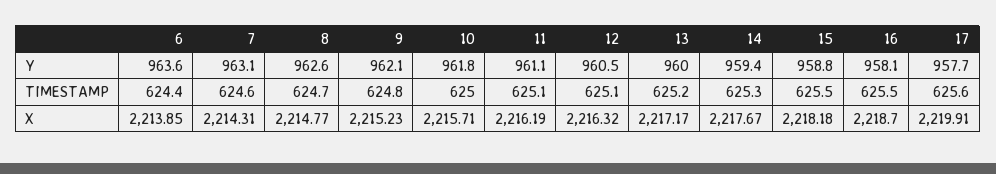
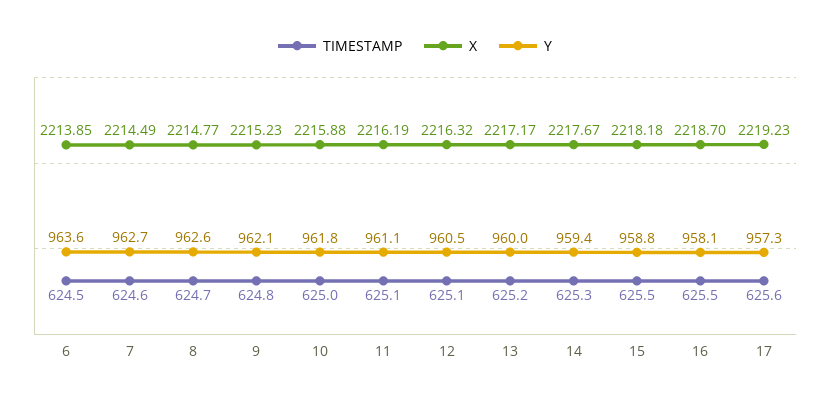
  {
    "Y": {
      "6": 963.6,
-     "7": 963.1,
+     "7": 962.7,
      "8": 962.6,
      "9": 962.1,
      "10": 961.8,
      "11": 961.1,
      "12": 960.5,
      "13": 960,
      "14": 959.4,
      "15": 958.8,
      "16": 958.1,
-     "17": 957.7
+     "17": 957.3
    },
    "TIMESTAMP": {
-     "6": 624.4,
+     "6": 624.5,
      "7": 624.6,
      "8": 624.7,
      "9": 624.8,
      "10": 625,
      "11": 625.1,
      "12": 625.1,
      "13": 625.2,
      "14": 625.3,
      "15": 625.5,
      "16": 625.5,
      "17": 625.6
    },
    "X": {
      "6": 2213.85,
-     "7": 2214.31,
+     "7": 2214.49,
      "8": 2214.77,
      "9": 2215.23,
-     "10": 2215.71,
+     "10": 2215.88,
      "11": 2216.19,
      "12": 2216.32,
      "13": 2217.17,
      "14": 2217.67,
      "15": 2218.18,
      "16": 2218.7,
-     "17": 2219.91
+     "17": 2219.23
    }
  }

